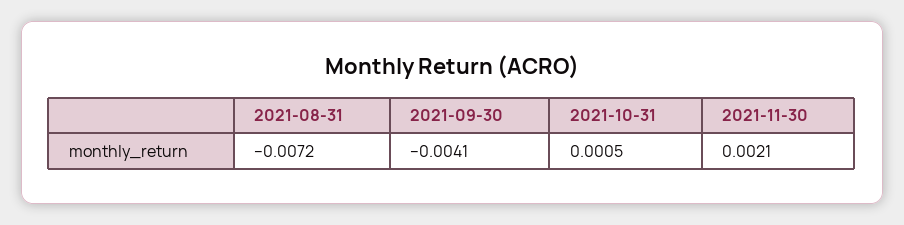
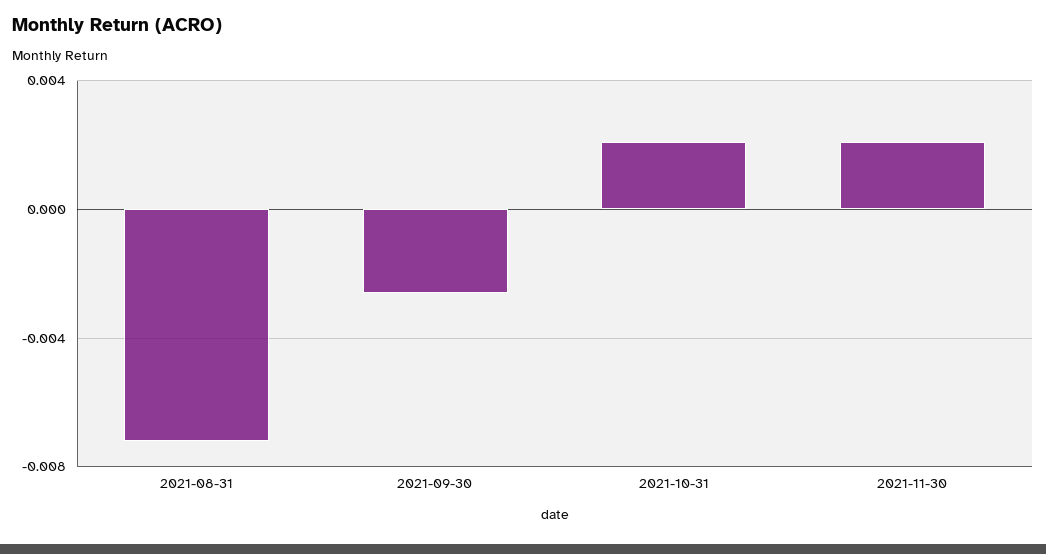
  {
    "2021-08-31": -0.0072,
-   "2021-09-30": -0.0041,
+   "2021-09-30": -0.0025,
-   "2021-10-31": 0.0005,
+   "2021-10-31": 0.002,
    "2021-11-30": 0.0021
  }

